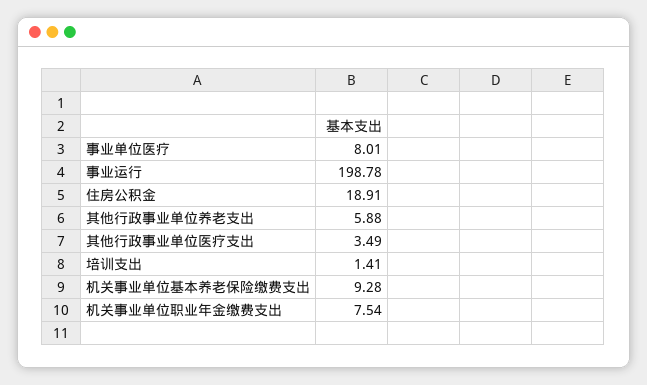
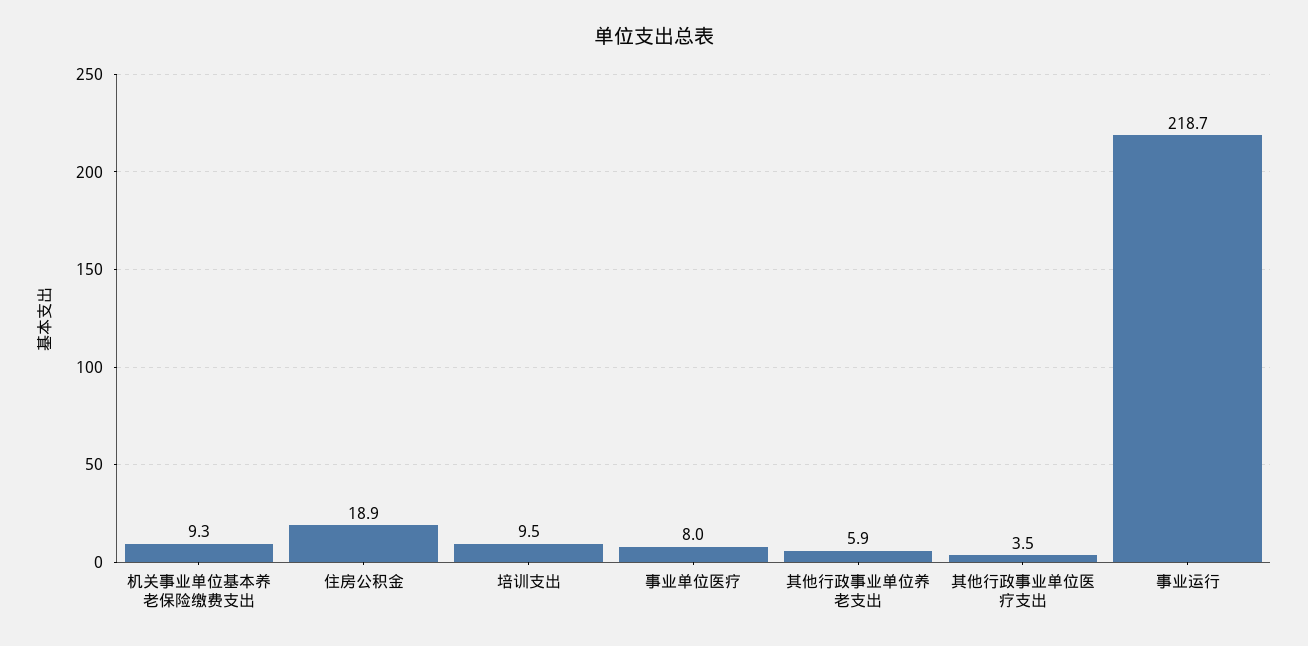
  {
    "事业单位医疗": 8.01,
-   "事业运行": 198.78,
+   "事业运行": 218.7,
    "住房公积金": 18.91,
    "其他行政事业单位养老支出": 5.88,
    "其他行政事业单位医疗支出": 3.49,
-   "培训支出": 1.41,
+   "培训支出": 9.5,
-   "机关事业单位基本养老保险缴费支出": 9.28,
+   "机关事业单位基本养老保险缴费支出": 9.28
-   "机关事业单位职业年金缴费支出": 7.54
  }

